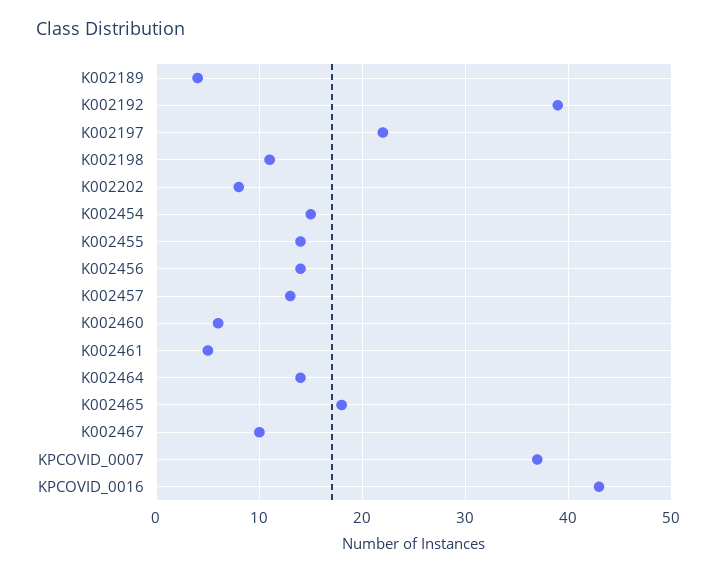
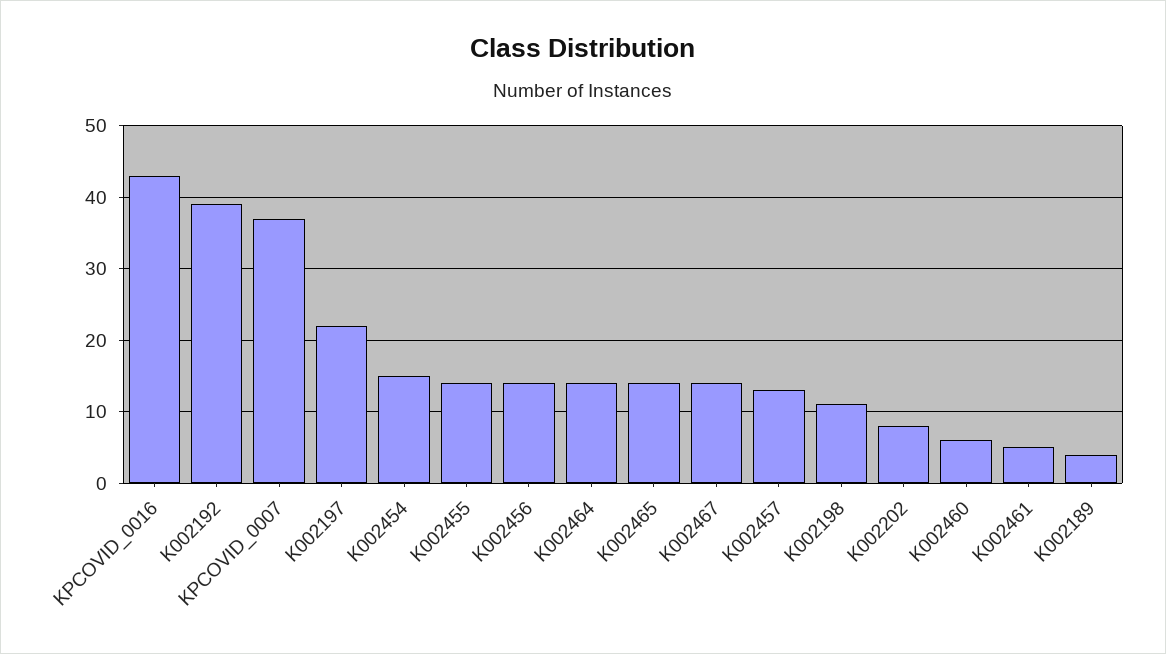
  {
    "K002189": 4,
    "K002192": 39,
    "K002197": 22,
    "K002198": 11,
    "K002202": 8,
    "K002454": 15,
    "K002455": 14,
    "K002456": 14,
    "K002457": 13,
    "K002460": 6,
    "K002461": 5,
    "K002464": 14,
-   "K002465": 18,
+   "K002465": 14,
-   "K002467": 10,
+   "K002467": 14,
    "KPCOVID_0007": 37,
    "KPCOVID_0016": 43
  }

